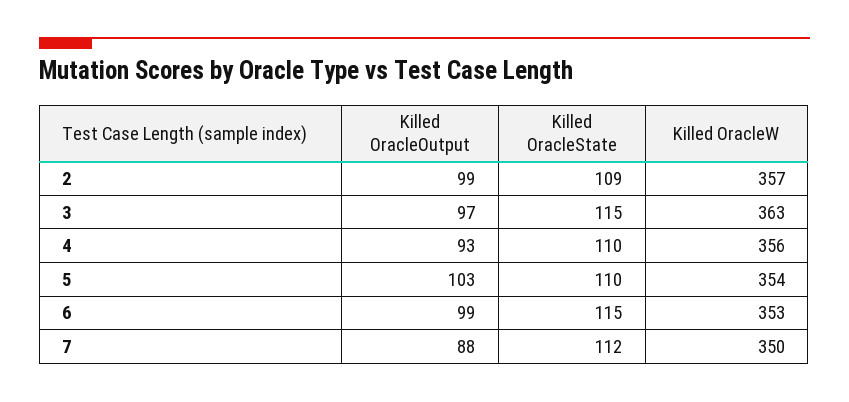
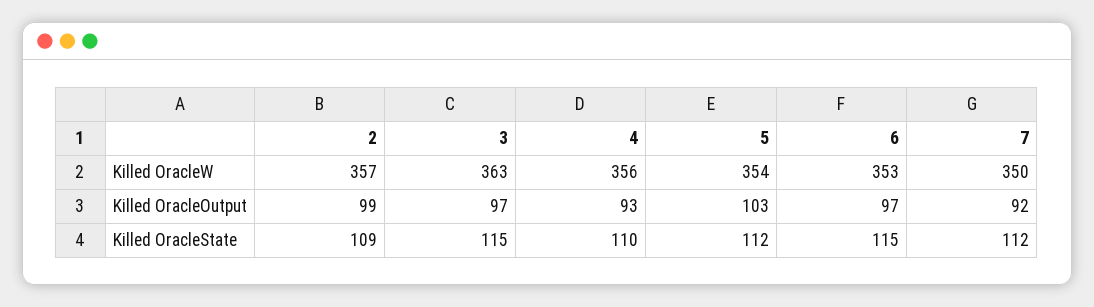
  {
    "Killed OracleOutput": {
      "2": 99,
      "3": 97,
      "4": 93,
      "5": 103,
-     "6": 99,
+     "6": 97,
-     "7": 88
+     "7": 92
    },
    "Killed OracleState": {
      "2": 109,
      "3": 115,
      "4": 110,
-     "5": 110,
+     "5": 112,
      "6": 115,
      "7": 112
    },
    "Killed OracleW": {
      "2": 357,
      "3": 363,
      "4": 356,
      "5": 354,
      "6": 353,
      "7": 350
    }
  }

